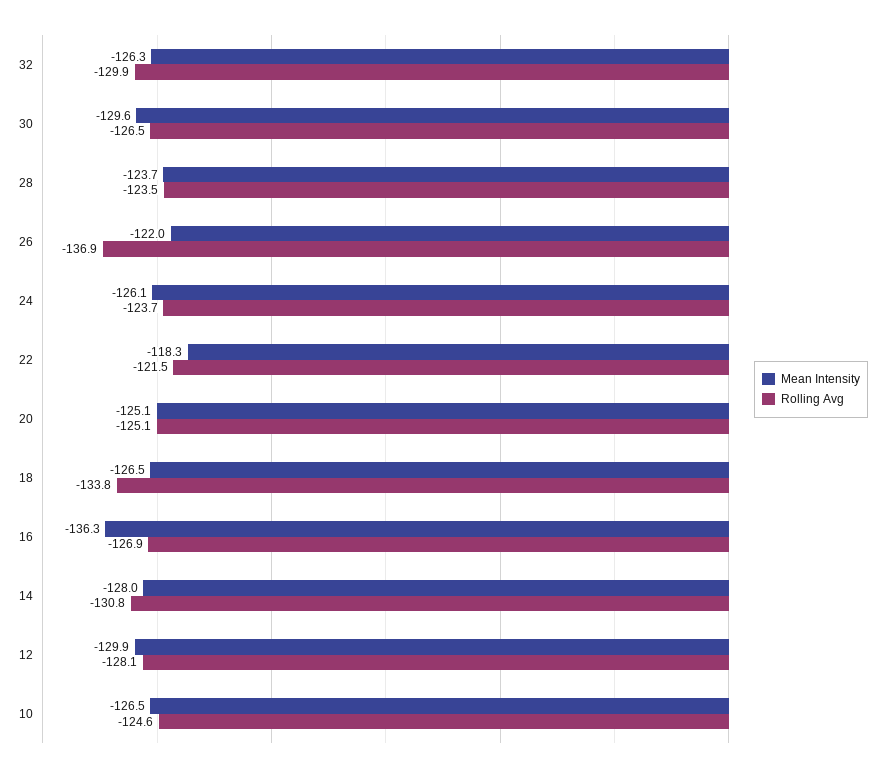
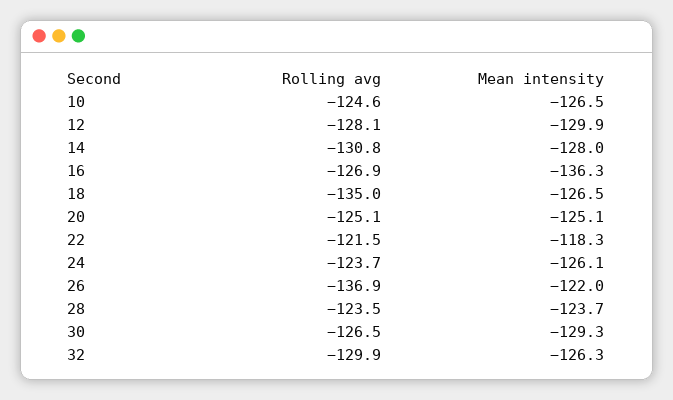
  {
    "Mean Intensity": {
      "32": -126.3,
-     "30": -129.6,
+     "30": -129.3,
      "28": -123.7,
      "26": -122,
      "24": -126.1,
      "22": -118.3,
      "20": -125.1,
      "18": -126.5,
      "16": -136.3,
      "14": -128,
      "12": -129.9,
      "10": -126.5
    },
    "Rolling Avg": {
      "32": -129.9,
      "30": -126.5,
      "28": -123.5,
      "26": -136.9,
      "24": -123.7,
      "22": -121.5,
      "20": -125.1,
-     "18": -133.8,
+     "18": -135,
      "16": -126.9,
      "14": -130.8,
      "12": -128.1,
      "10": -124.6
    }
  }

